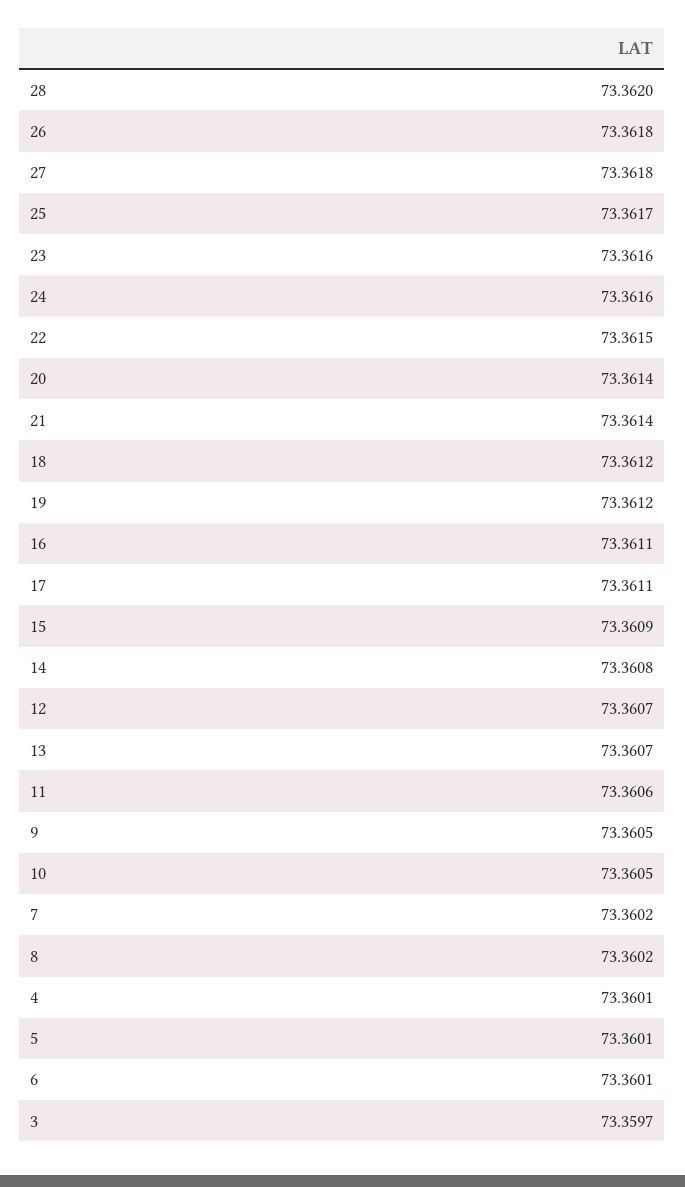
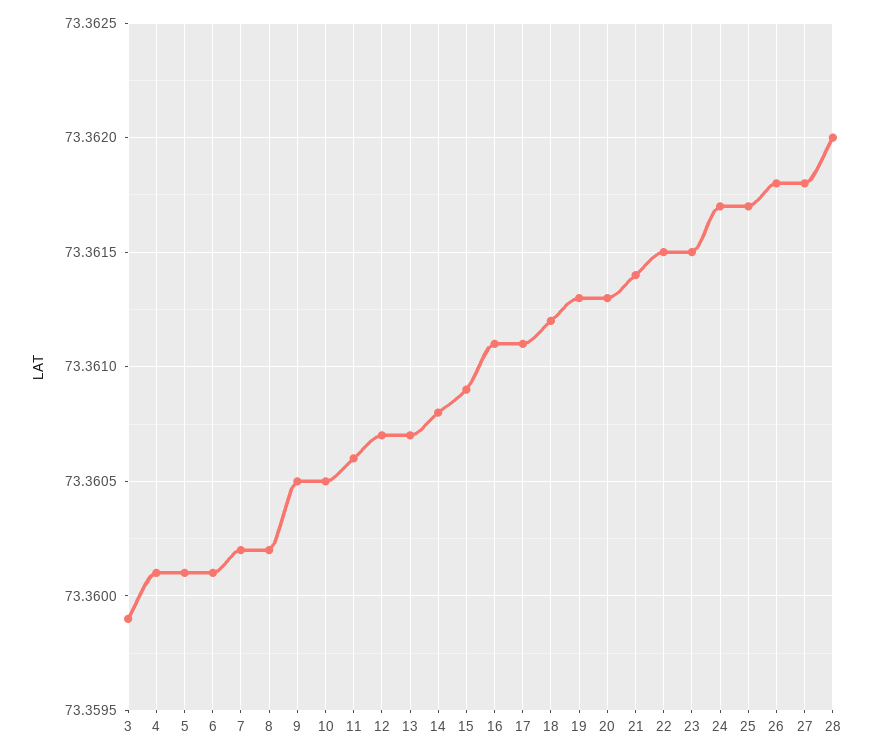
  {
    "28": 73.362,
    "26": 73.3618,
    "27": 73.3618,
    "25": 73.3617,
-   "23": 73.3616,
+   "23": 73.3615,
-   "24": 73.3616,
+   "24": 73.3617,
    "22": 73.3615,
-   "20": 73.3614,
+   "20": 73.3613,
    "21": 73.3614,
    "18": 73.3612,
-   "19": 73.3612,
+   "19": 73.3613,
    "16": 73.3611,
    "17": 73.3611,
    "15": 73.3609,
    "14": 73.3608,
    "12": 73.3607,
    "13": 73.3607,
    "11": 73.3606,
    "9": 73.3605,
    "10": 73.3605,
    "7": 73.3602,
    "8": 73.3602,
    "4": 73.3601,
    "5": 73.3601,
    "6": 73.3601,
-   "3": 73.3597
+   "3": 73.3599
  }

